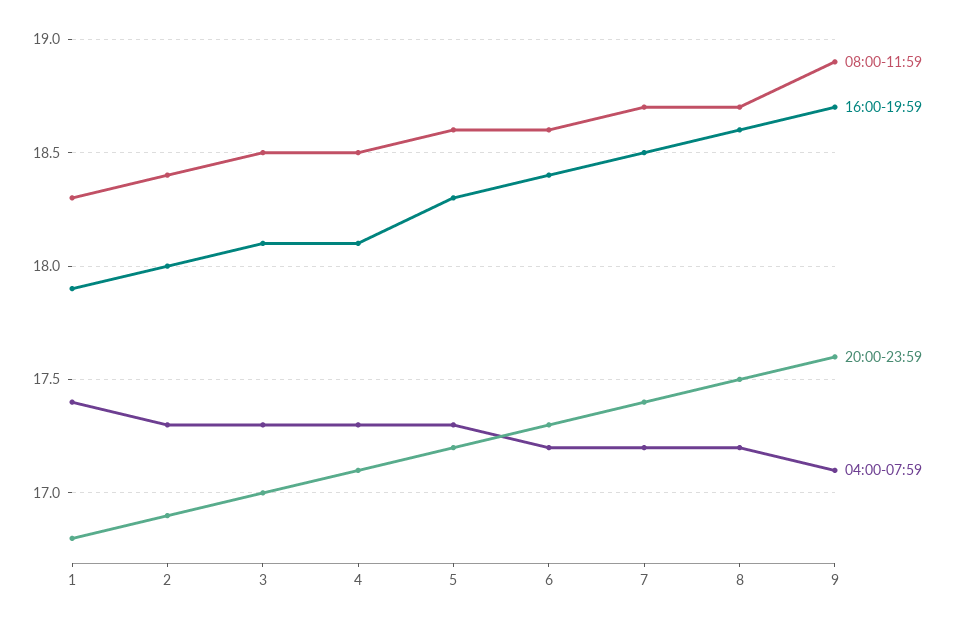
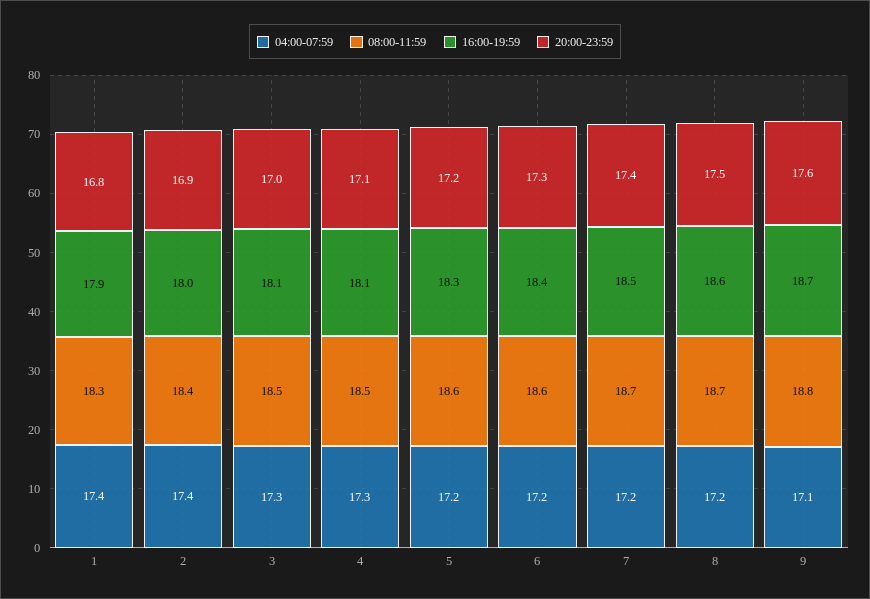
  {
    "08:00-11:59": {
      "1": 18.3,
      "2": 18.4,
      "3": 18.5,
      "4": 18.5,
      "5": 18.6,
      "6": 18.6,
      "7": 18.7,
      "8": 18.7,
-     "9": 18.9
+     "9": 18.8
    },
    "16:00-19:59": {
      "1": 17.9,
      "2": 18,
      "3": 18.1,
      "4": 18.1,
      "5": 18.3,
      "6": 18.4,
      "7": 18.5,
      "8": 18.6,
      "9": 18.7
    },
    "20:00-23:59": {
      "1": 16.8,
      "2": 16.9,
      "3": 17,
      "4": 17.1,
      "5": 17.2,
      "6": 17.3,
      "7": 17.4,
      "8": 17.5,
      "9": 17.6
    },
    "04:00-07:59": {
      "1": 17.4,
-     "2": 17.3,
+     "2": 17.4,
      "3": 17.3,
      "4": 17.3,
-     "5": 17.3,
+     "5": 17.2,
      "6": 17.2,
      "7": 17.2,
      "8": 17.2,
      "9": 17.1
    }
  }

